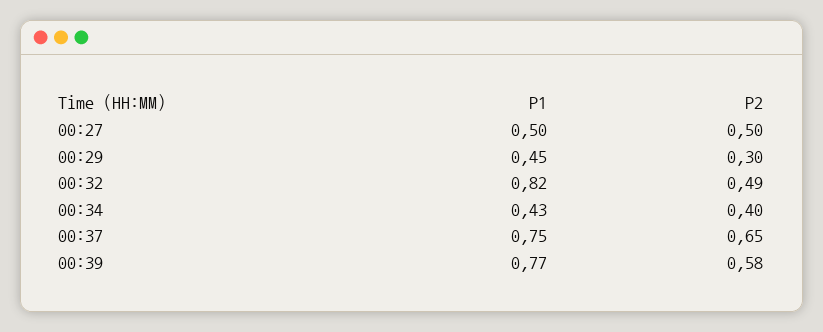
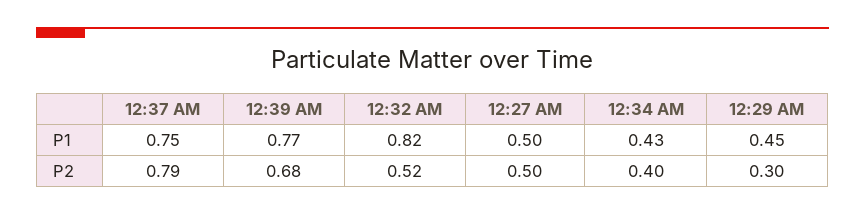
  {
    "P1": {
      "00:27": 0.5,
      "00:29": 0.45,
      "00:32": 0.82,
      "00:34": 0.43,
      "00:37": 0.75,
      "00:39": 0.77
    },
    "P2": {
      "00:27": 0.5,
      "00:29": 0.3,
-     "00:32": 0.49,
+     "00:32": 0.52,
      "00:34": 0.4,
-     "00:37": 0.65,
+     "00:37": 0.79,
-     "00:39": 0.58
+     "00:39": 0.68
    }
  }

